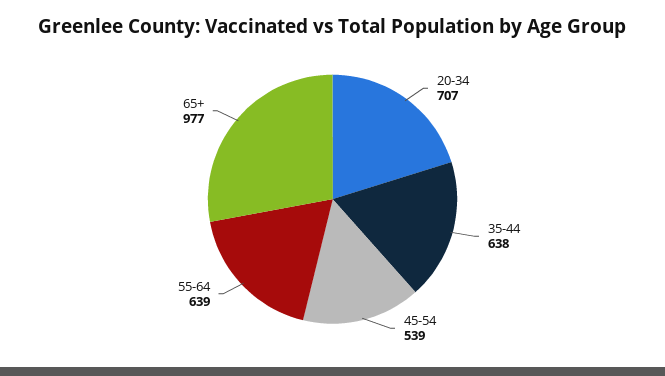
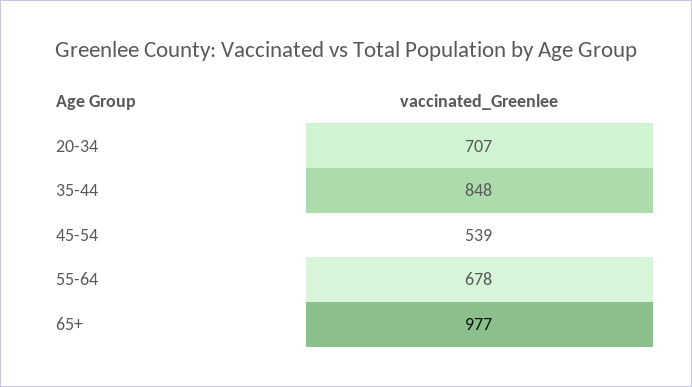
  {
    "20-34": 707,
-   "35-44": 638,
+   "35-44": 848,
    "45-54": 539,
-   "55-64": 639,
+   "55-64": 678,
    "65+": 977
  }

